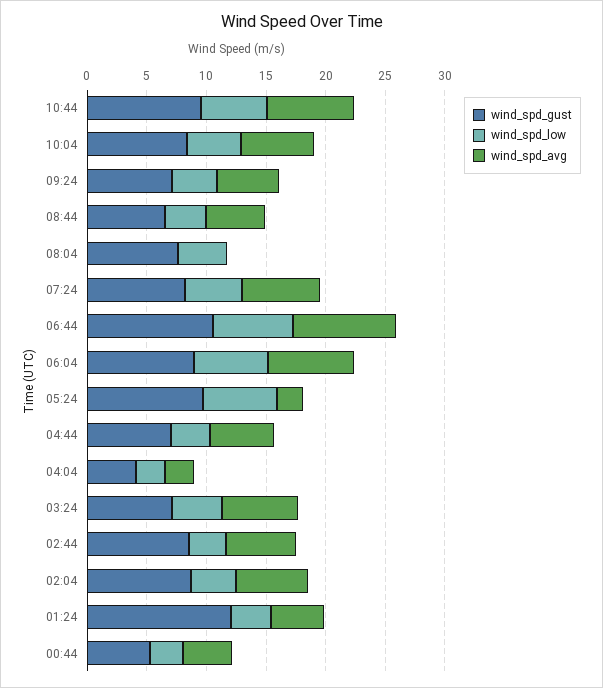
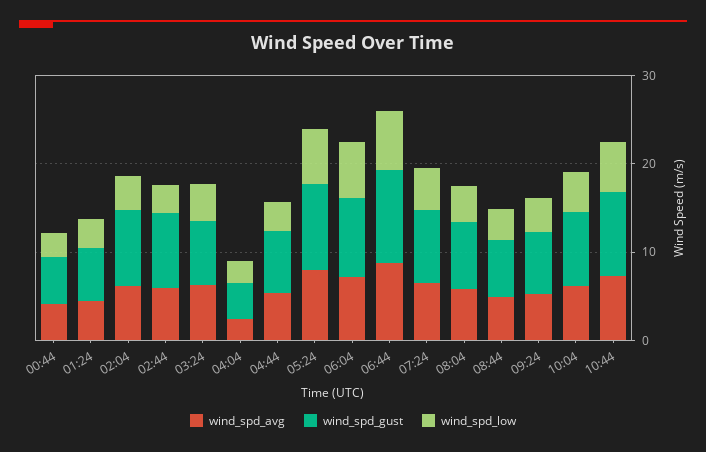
  {
    "wind_spd_gust": {
      "10:44": 10,
      "10:04": 8,
      "09:24": 7,
      "08:44": 7,
      "08:04": 8,
      "07:24": 8,
      "06:44": 11,
      "06:04": 9,
      "05:24": 10,
      "04:44": 7,
      "04:04": 4,
      "03:24": 7,
      "02:44": 9,
      "02:04": 9,
-     "01:24": 12,
+     "01:24": 6,
      "00:44": 5
    },
    "wind_spd_low": {
      "10:44": 6,
      "10:04": 5,
      "09:24": 4,
      "08:44": 4,
      "08:04": 4,
      "07:24": 5,
      "06:44": 7,
      "06:04": 6,
      "05:24": 6,
      "04:44": 3,
      "04:04": 2,
      "03:24": 4,
      "02:44": 3,
      "02:04": 4,
      "01:24": 3,
      "00:44": 3
    },
    "wind_spd_avg": {
      "10:44": 7,
      "10:04": 6,
      "09:24": 5,
      "08:44": 5,
-     "08:04": 0,
+     "08:04": 6,
      "07:24": 7,
      "06:44": 9,
      "06:04": 7,
-     "05:24": 2,
+     "05:24": 8,
      "04:44": 5,
      "04:04": 2,
      "03:24": 6,
      "02:44": 6,
      "02:04": 6,
      "01:24": 4,
      "00:44": 4
    }
  }

